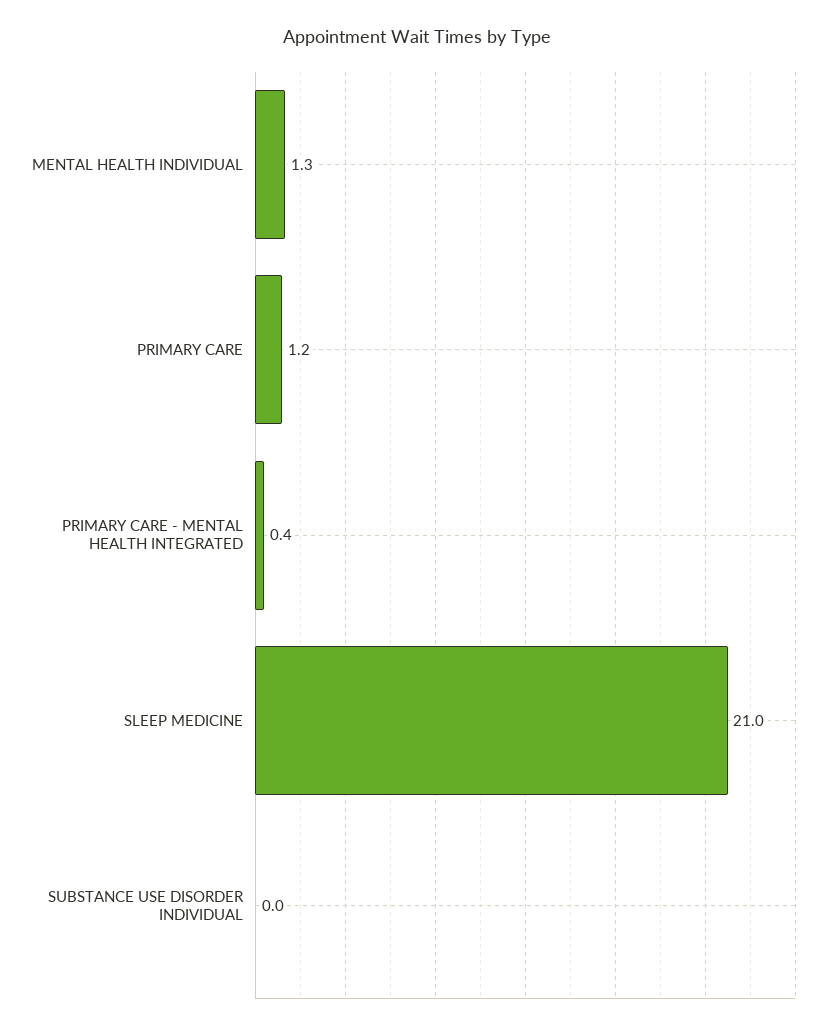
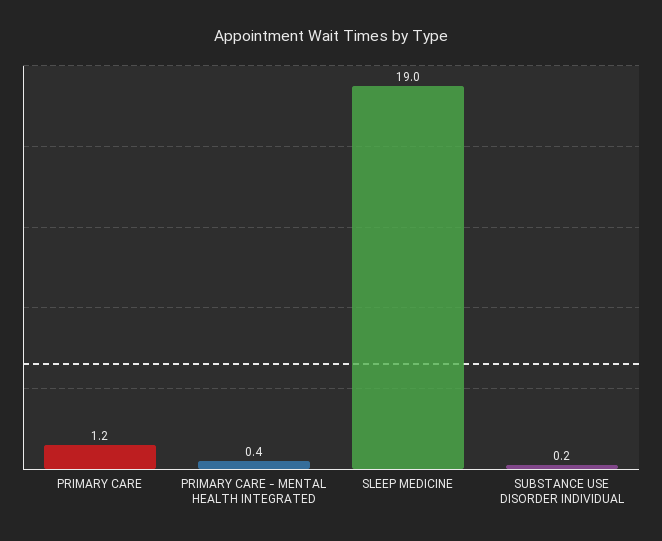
  {
-   "MENTAL HEALTH INDIVIDUAL": 1.3,
    "PRIMARY CARE": 1.2,
    "PRIMARY CARE - MENTAL HEALTH INTEGRATED": 0.4,
-   "SLEEP MEDICINE": 21,
+   "SLEEP MEDICINE": 19,
-   "SUBSTANCE USE DISORDER INDIVIDUAL": 0
+   "SUBSTANCE USE DISORDER INDIVIDUAL": 0.2
  }

